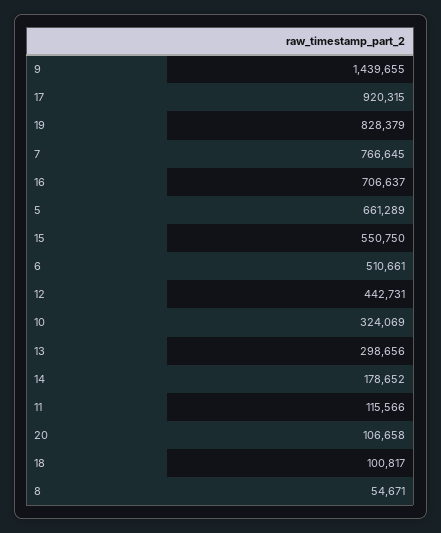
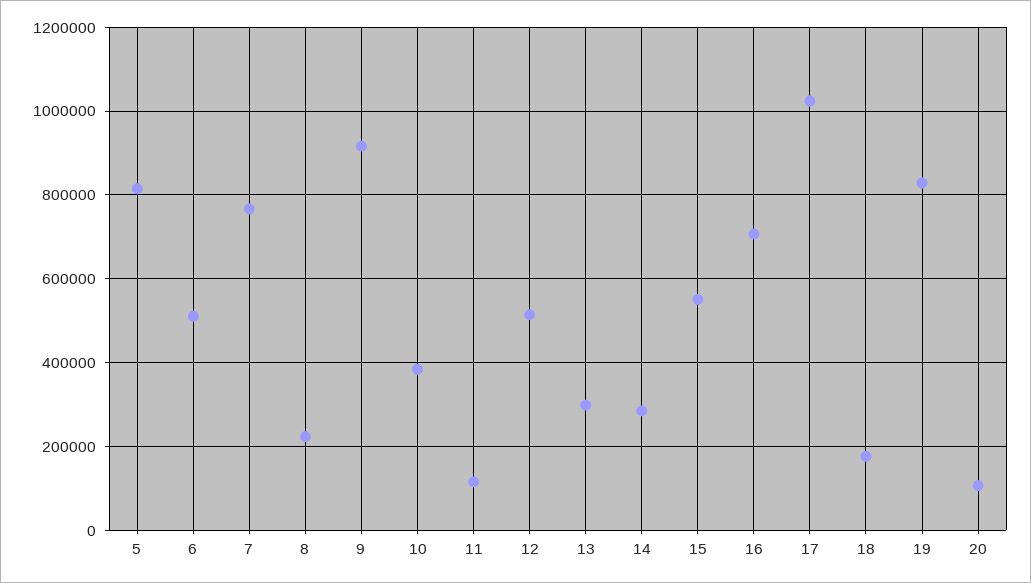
  {
-   "9": 1439655,
+   "9": 920000,
-   "17": 920315,
+   "17": 1020000,
    "19": 828379,
    "7": 766645,
    "16": 706637,
-   "5": 661289,
+   "5": 820000,
    "15": 550750,
    "6": 510661,
-   "12": 442731,
+   "12": 520000,
-   "10": 324069,
+   "10": 380000,
    "13": 298656,
-   "14": 178652,
+   "14": 280000,
    "11": 115566,
    "20": 106658,
-   "18": 100817,
+   "18": 180000,
-   "8": 54671
+   "8": 220000
  }

